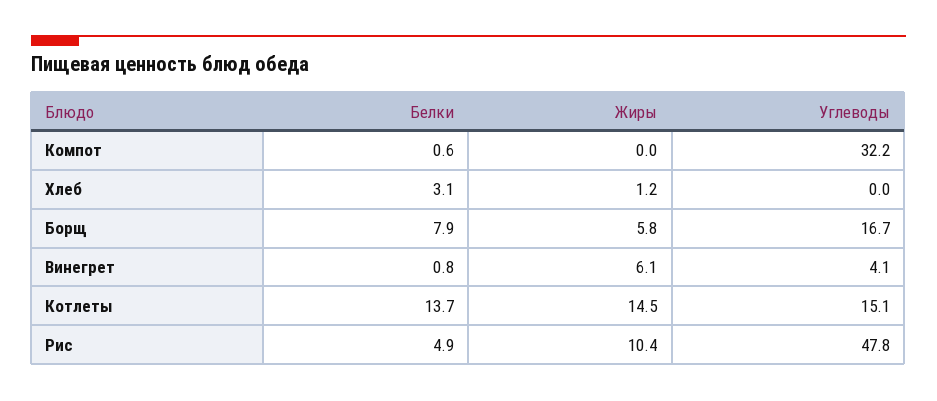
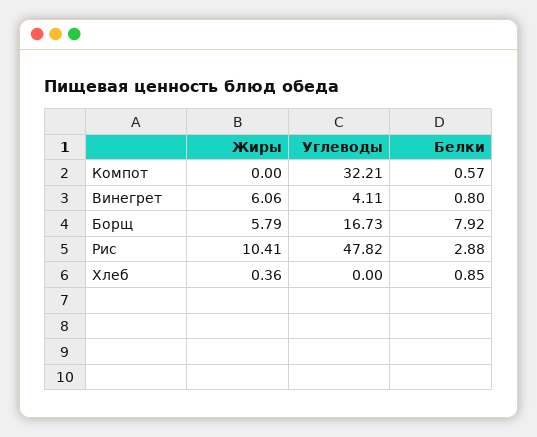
  {
    "Белки": {
      "Компот": 0.57,
-     "Хлеб": 3.1,
+     "Хлеб": 0.85,
      "Борщ": 7.92,
      "Винегрет": 0.8,
-     "Котлеты": 13.7,
-     "Рис": 4.9
+     "Рис": 2.88
    },
    "Жиры": {
      "Компот": 0,
-     "Хлеб": 1.2,
+     "Хлеб": 0.36,
      "Борщ": 5.79,
      "Винегрет": 6.06,
-     "Котлеты": 14.5,
      "Рис": 10.41
    },
    "Углеводы": {
      "Компот": 32.21,
      "Хлеб": 0,
      "Борщ": 16.73,
      "Винегрет": 4.11,
-     "Котлеты": 15.1,
      "Рис": 47.82
    }
  }

